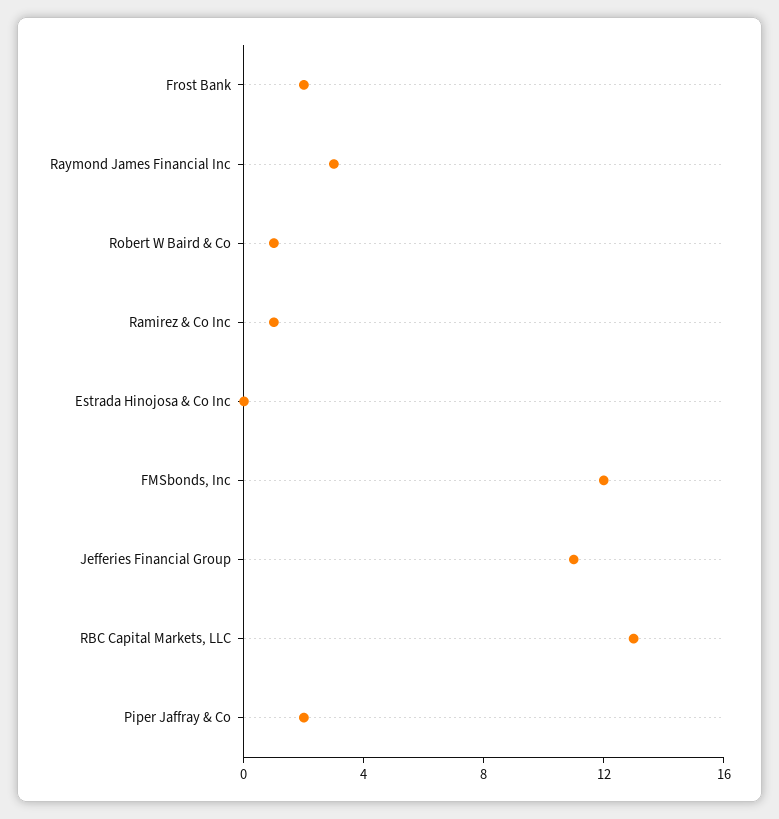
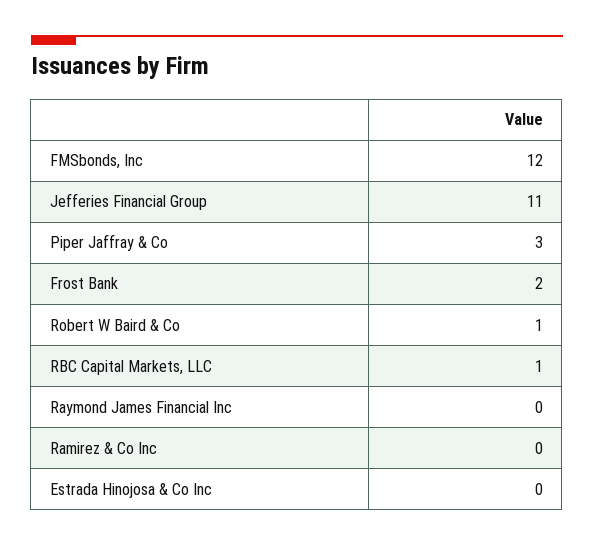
  {
    "Frost Bank": 2,
-   "Raymond James Financial Inc": 3,
+   "Raymond James Financial Inc": 0,
    "Robert W Baird & Co": 1,
-   "Ramirez & Co Inc": 1,
+   "Ramirez & Co Inc": 0,
    "Estrada Hinojosa & Co Inc": 0,
    "FMSbonds, Inc": 12,
    "Jefferies Financial Group": 11,
-   "RBC Capital Markets, LLC": 13,
+   "RBC Capital Markets, LLC": 1,
-   "Piper Jaffray & Co": 2
+   "Piper Jaffray & Co": 3
  }

